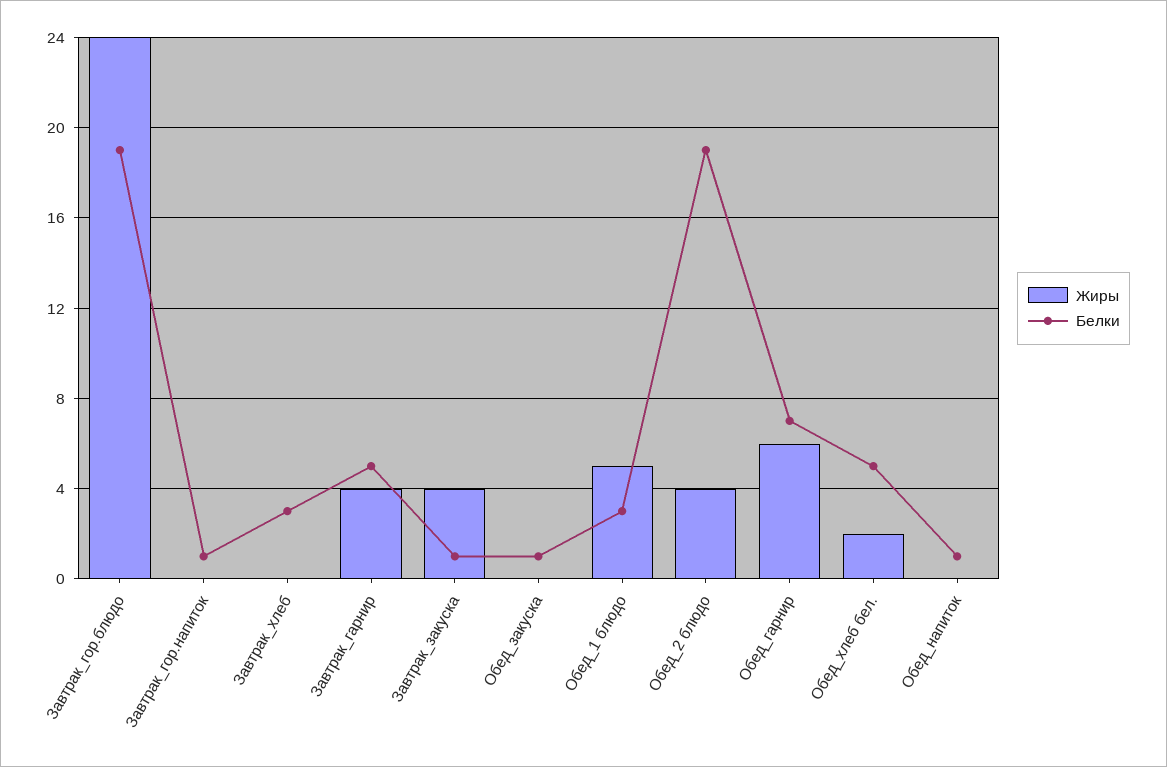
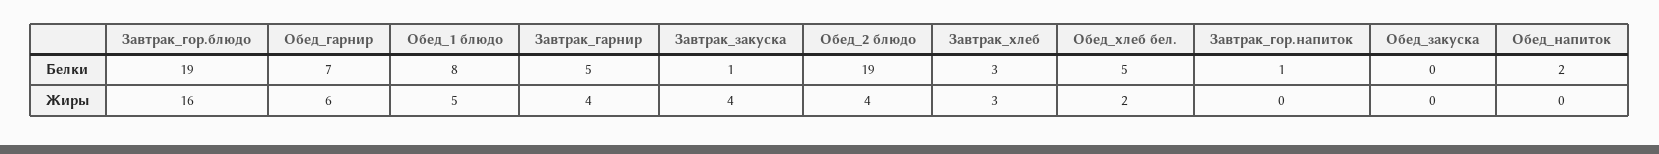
  {
    "Жиры": {
-     "Завтрак_гор.блюдо": 24,
+     "Завтрак_гор.блюдо": 16,
      "Завтрак_гор.напиток": 0,
-     "Завтрак_хлеб": 0,
+     "Завтрак_хлеб": 3,
      "Завтрак_гарнир": 4,
      "Завтрак_закуска": 4,
      "Обед_закуска": 0,
      "Обед_1 блюдо": 5,
      "Обед_2 блюдо": 4,
      "Обед_гарнир": 6,
      "Обед_хлеб бел.": 2,
      "Обед_напиток": 0
    },
    "Белки": {
      "Завтрак_гор.блюдо": 19,
      "Завтрак_гор.напиток": 1,
      "Завтрак_хлеб": 3,
      "Завтрак_гарнир": 5,
      "Завтрак_закуска": 1,
-     "Обед_закуска": 1,
+     "Обед_закуска": 0,
-     "Обед_1 блюдо": 3,
+     "Обед_1 блюдо": 8,
      "Обед_2 блюдо": 19,
      "Обед_гарнир": 7,
      "Обед_хлеб бел.": 5,
-     "Обед_напиток": 1
+     "Обед_напиток": 2
    }
  }

